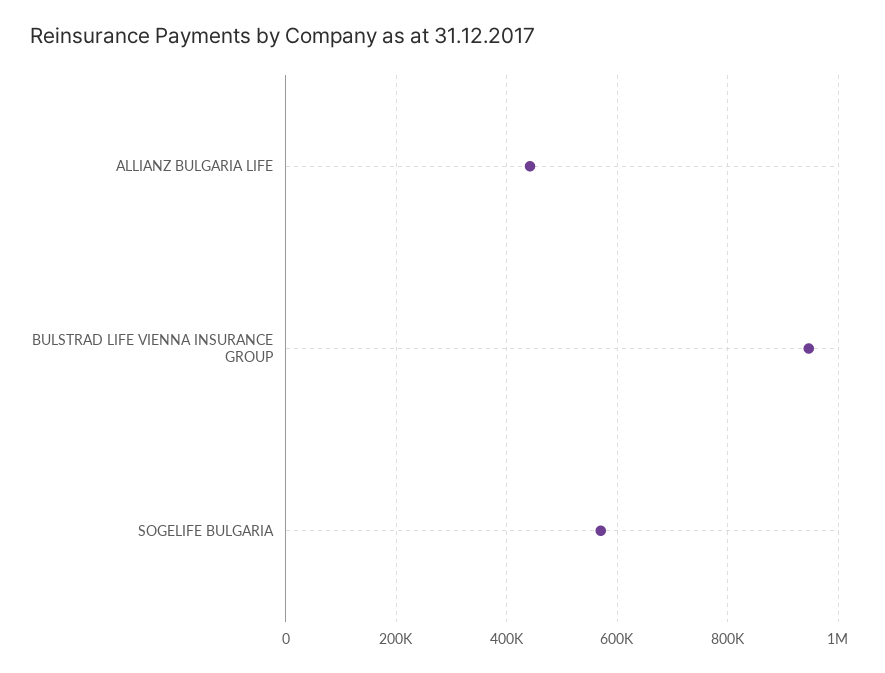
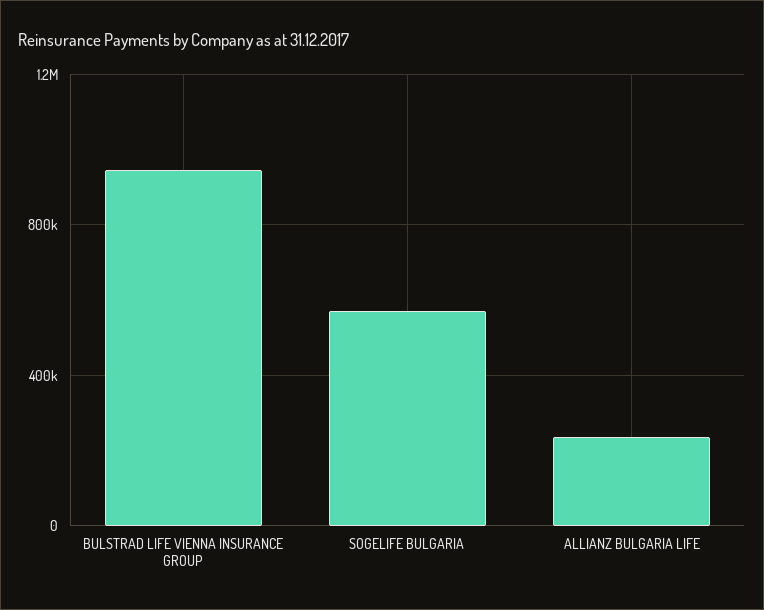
  {
-   "ALLIANZ BULGARIA LIFE": 440000,
+   "ALLIANZ BULGARIA LIFE": 250000,
    "BULSTRAD LIFE VIENNA INSURANCE GROUP": 940000,
    "SOGELIFE BULGARIA": 580000
  }

